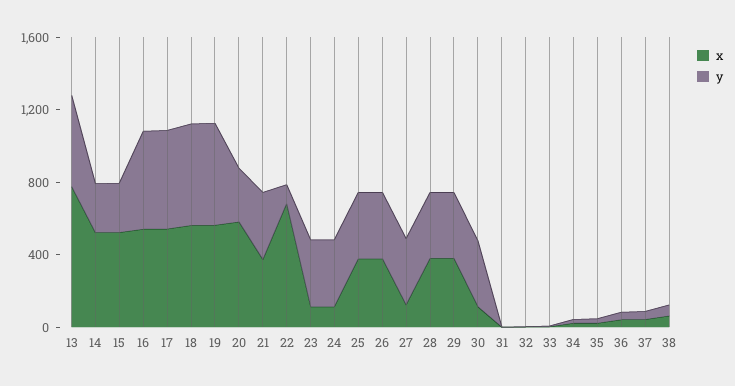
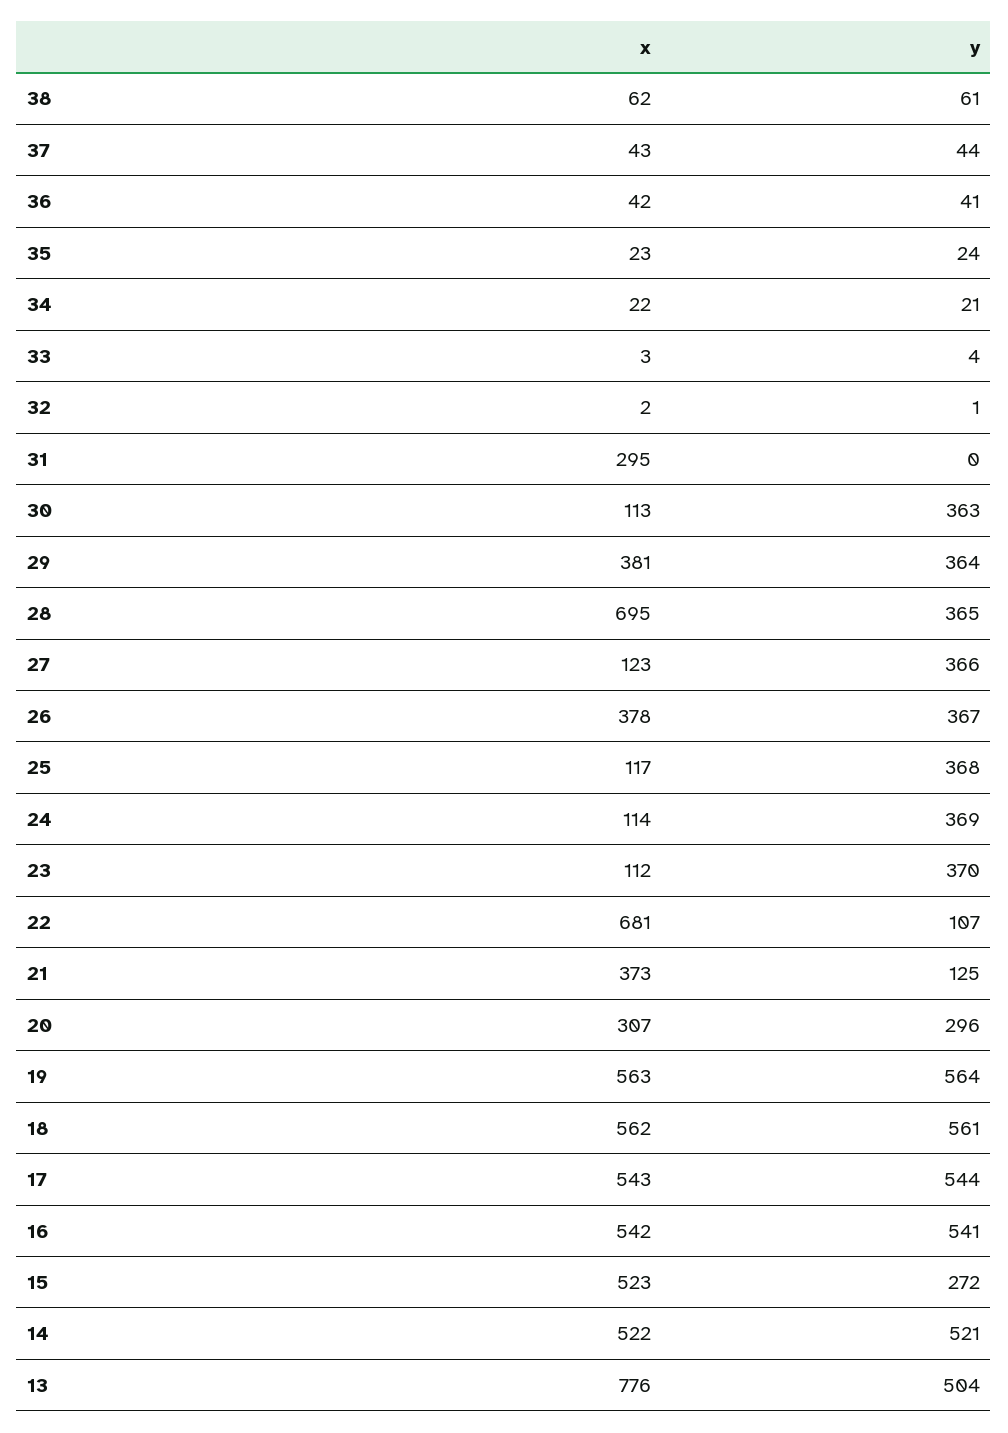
  {
    "x": {
      "13": 776,
      "14": 522,
      "15": 523,
      "16": 542,
      "17": 543,
      "18": 562,
      "19": 563,
-     "20": 600,
+     "20": 307,
      "21": 373,
      "22": 681,
      "23": 112,
      "24": 114,
-     "25": 400,
+     "25": 117,
      "26": 378,
      "27": 123,
-     "28": 400,
+     "28": 695,
      "29": 381,
      "30": 113,
-     "31": 0,
+     "31": 295,
      "32": 2,
      "33": 3,
      "34": 22,
      "35": 23,
      "36": 42,
      "37": 43,
      "38": 62
    },
    "y": {
      "13": 504,
-     "14": 300,
+     "14": 521,
      "15": 272,
      "16": 541,
      "17": 544,
      "18": 561,
      "19": 564,
      "20": 296,
-     "21": 400,
+     "21": 125,
      "22": 107,
      "23": 370,
      "24": 369,
      "25": 368,
      "26": 367,
      "27": 366,
      "28": 365,
      "29": 364,
      "30": 363,
      "31": 0,
      "32": 1,
      "33": 4,
      "34": 21,
      "35": 24,
      "36": 41,
      "37": 44,
      "38": 61
    }
  }

